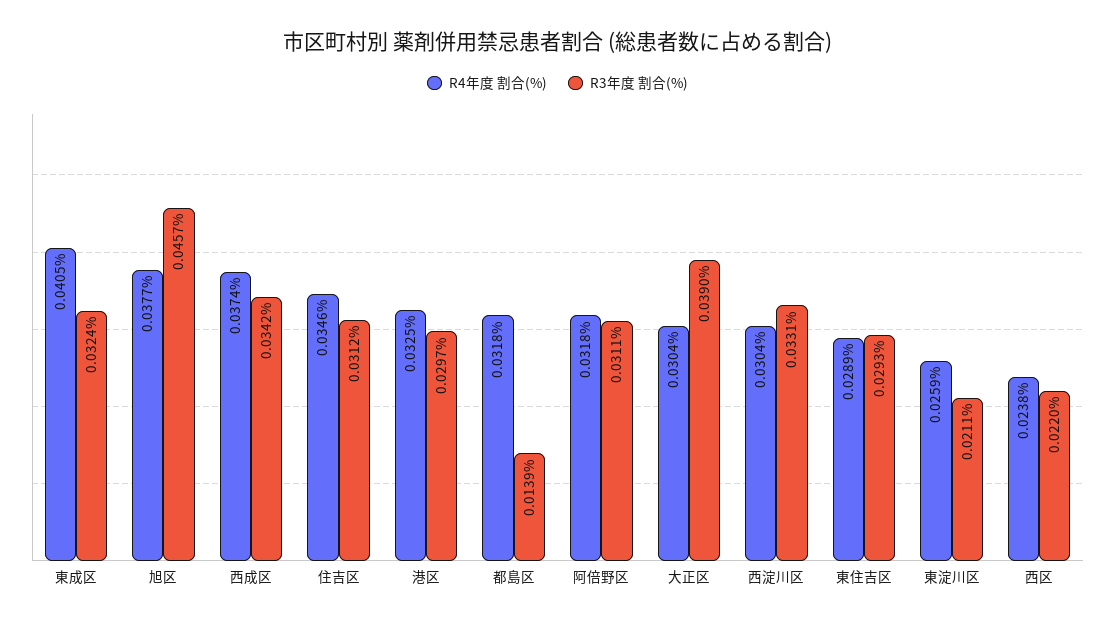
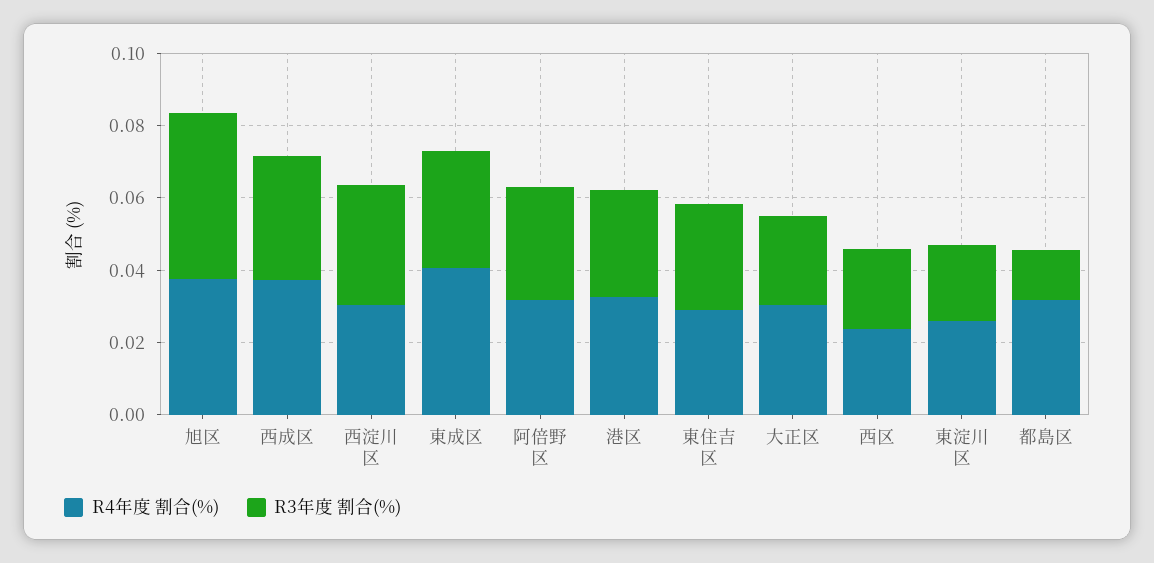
  {
    "R4年度 割合(%)": {
      "東成区": 0.0405,
      "旭区": 0.0377,
      "西成区": 0.0374,
-     "住吉区": 0.0346,
      "港区": 0.0325,
      "都島区": 0.0318,
      "阿倍野区": 0.0318,
      "大正区": 0.0304,
      "西淀川区": 0.0304,
      "東住吉区": 0.0289,
      "東淀川区": 0.0259,
      "西区": 0.0238
    },
    "R3年度 割合(%)": {
      "東成区": 0.0324,
      "旭区": 0.0457,
      "西成区": 0.0342,
-     "住吉区": 0.0312,
      "港区": 0.0297,
      "都島区": 0.0139,
      "阿倍野区": 0.0311,
-     "大正区": 0.039,
+     "大正区": 0.025,
      "西淀川区": 0.0331,
      "東住吉区": 0.0293,
      "東淀川区": 0.0211,
      "西区": 0.022
    }
  }

